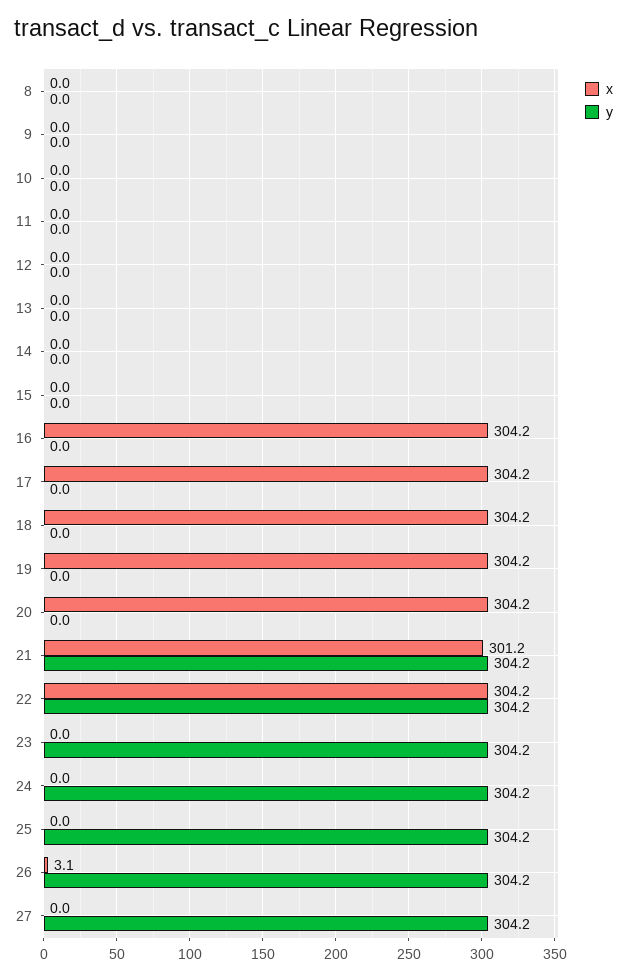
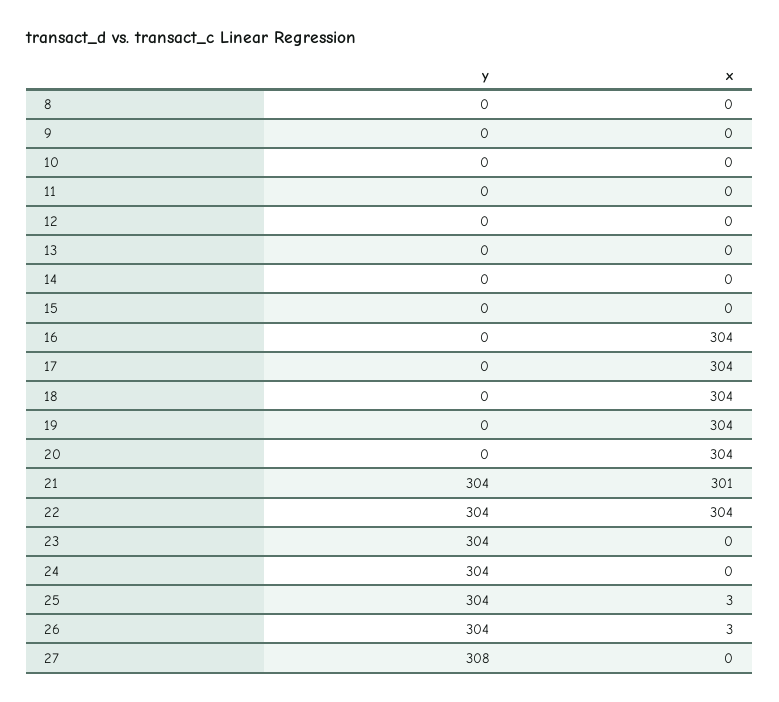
  {
    "x": {
      "8": 0,
      "9": 0,
      "10": 0,
      "11": 0,
      "12": 0,
      "13": 0,
      "14": 0,
      "15": 0,
      "16": 304.2,
      "17": 304.2,
      "18": 304.2,
      "19": 304.2,
      "20": 304.2,
      "21": 301.2,
      "22": 304.2,
      "23": 0,
      "24": 0,
-     "25": 0,
+     "25": 3,
      "26": 3.1,
      "27": 0
    },
    "y": {
      "8": 0,
      "9": 0,
      "10": 0,
      "11": 0,
      "12": 0,
      "13": 0,
      "14": 0,
      "15": 0,
      "16": 0,
      "17": 0,
      "18": 0,
      "19": 0,
      "20": 0,
      "21": 304.2,
      "22": 304.2,
      "23": 304.2,
      "24": 304.2,
      "25": 304.2,
      "26": 304.2,
-     "27": 304.2
+     "27": 308
    }
  }

